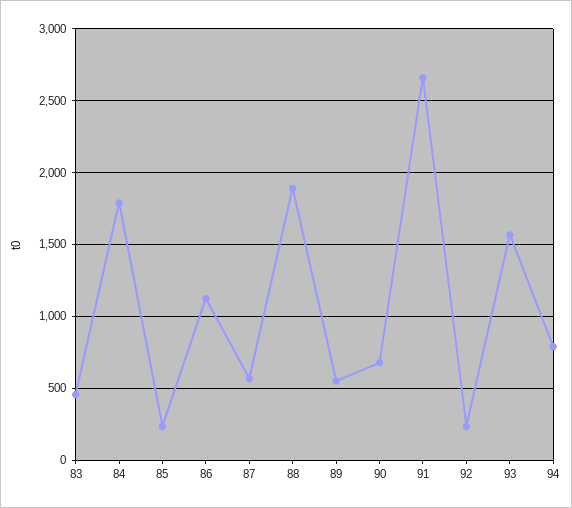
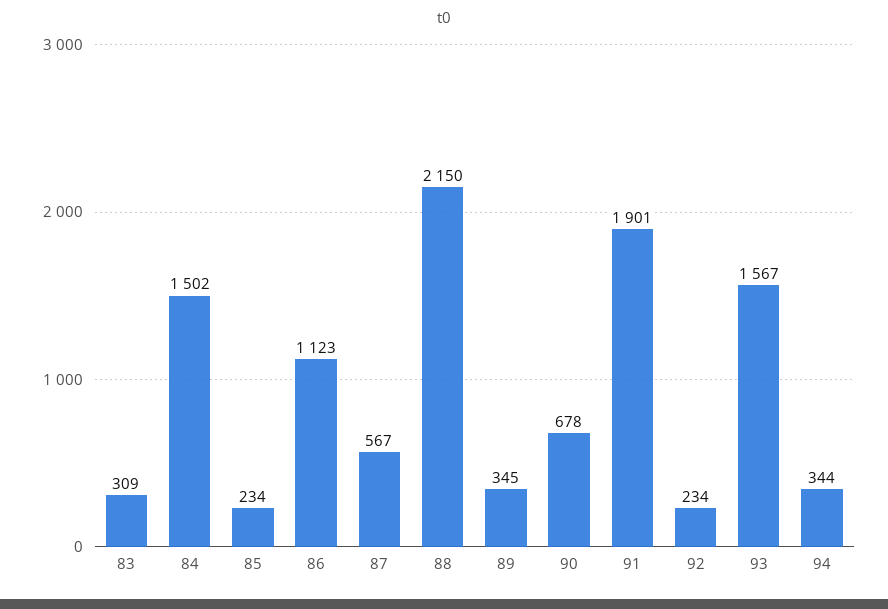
  {
-   "83": 450,
+   "83": 309,
-   "84": 1800,
+   "84": 1502,
    "85": 234,
    "86": 1123,
    "87": 567,
-   "88": 1900,
+   "88": 2150,
-   "89": 550,
+   "89": 345,
    "90": 678,
-   "91": 2650,
+   "91": 1901,
    "92": 234,
    "93": 1567,
-   "94": 800
+   "94": 344
  }

